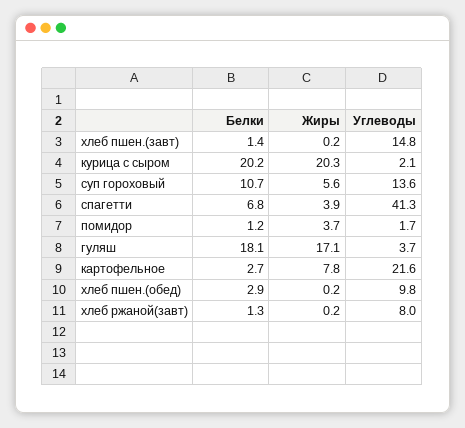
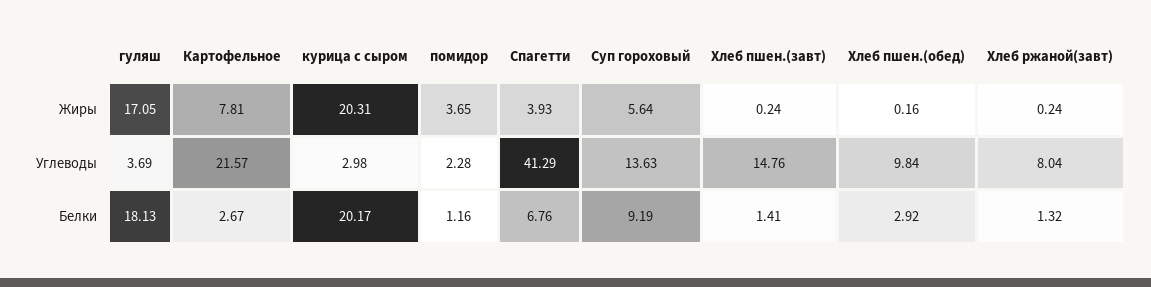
  {
    "Белки": {
      "хлеб пшен.(завт)": 1.41,
      "курица с сыром": 20.17,
-     "суп гороховый": 10.7,
+     "суп гороховый": 9.19,
      "спагетти": 6.76,
      "помидор": 1.16,
      "гуляш": 18.13,
      "картофельное": 2.67,
      "хлеб пшен.(обед)": 2.92,
      "хлеб ржаной(завт)": 1.32
    },
    "Жиры": {
      "хлеб пшен.(завт)": 0.24,
      "курица с сыром": 20.31,
      "суп гороховый": 5.64,
      "спагетти": 3.93,
      "помидор": 3.65,
      "гуляш": 17.05,
      "картофельное": 7.81,
      "хлеб пшен.(обед)": 0.16,
      "хлеб ржаной(завт)": 0.24
    },
    "Углеводы": {
      "хлеб пшен.(завт)": 14.76,
-     "курица с сыром": 2.1,
+     "курица с сыром": 2.98,
      "суп гороховый": 13.63,
      "спагетти": 41.29,
-     "помидор": 1.7,
+     "помидор": 2.28,
      "гуляш": 3.69,
      "картофельное": 21.57,
      "хлеб пшен.(обед)": 9.84,
      "хлеб ржаной(завт)": 8.04
    }
  }

